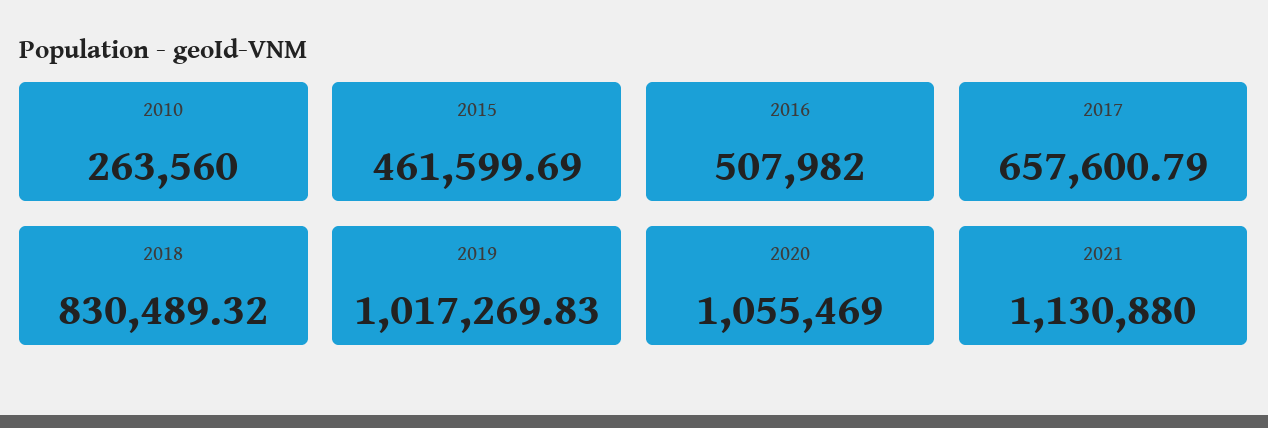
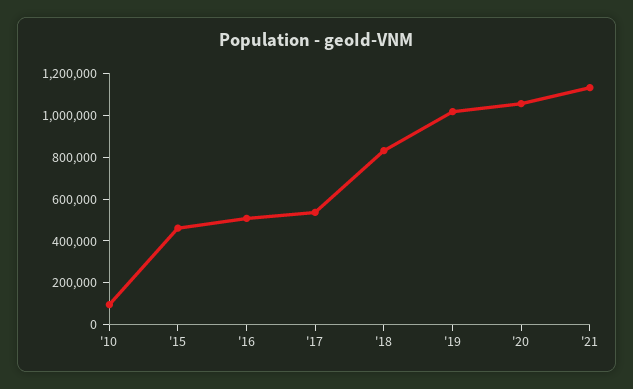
  {
-   "2010": 263560,
+   "2010": 100000,
    "2015": 461599.69,
    "2016": 507982,
-   "2017": 657600.79,
+   "2017": 550000,
    "2018": 830489.32,
    "2019": 1017269.83,
    "2020": 1055469,
    "2021": 1130880
  }

